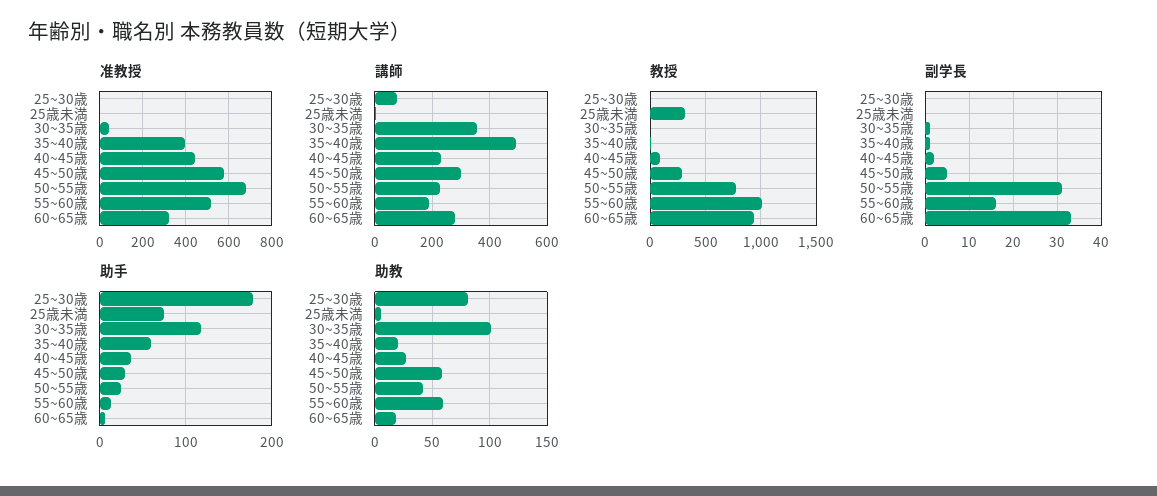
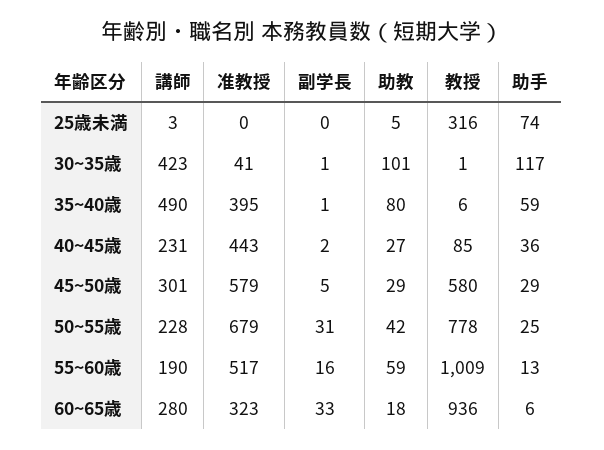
  {
    "准教授": {
-     "25~30歳": 0,
      "25歳未満": 0,
      "30~35歳": 41,
      "35~40歳": 395,
      "40~45歳": 443,
      "45~50歳": 579,
      "50~55歳": 679,
      "55~60歳": 517,
      "60~65歳": 323
    },
    "講師": {
-     "25~30歳": 75,
      "25歳未満": 3,
-     "30~35歳": 350,
+     "30~35歳": 423,
      "35~40歳": 490,
      "40~45歳": 231,
      "45~50歳": 301,
      "50~55歳": 228,
      "55~60歳": 190,
      "60~65歳": 280
    },
    "教授": {
-     "25~30歳": 0,
      "25歳未満": 316,
      "30~35歳": 1,
      "35~40歳": 6,
      "40~45歳": 85,
-     "45~50歳": 300,
+     "45~50歳": 580,
      "50~55歳": 778,
      "55~60歳": 1009,
      "60~65歳": 936
    },
    "副学長": {
-     "25~30歳": 0,
      "25歳未満": 0,
      "30~35歳": 1,
      "35~40歳": 1,
      "40~45歳": 2,
      "45~50歳": 5,
      "50~55歳": 31,
      "55~60歳": 16,
      "60~65歳": 33
    },
    "助手": {
-     "25~30歳": 180,
      "25歳未満": 74,
      "30~35歳": 117,
      "35~40歳": 59,
      "40~45歳": 36,
      "45~50歳": 29,
      "50~55歳": 25,
      "55~60歳": 13,
      "60~65歳": 6
    },
    "助教": {
-     "25~30歳": 80,
      "25歳未満": 5,
      "30~35歳": 101,
-     "35~40歳": 20,
+     "35~40歳": 80,
      "40~45歳": 27,
-     "45~50歳": 60,
+     "45~50歳": 29,
      "50~55歳": 42,
      "55~60歳": 59,
      "60~65歳": 18
    }
  }

